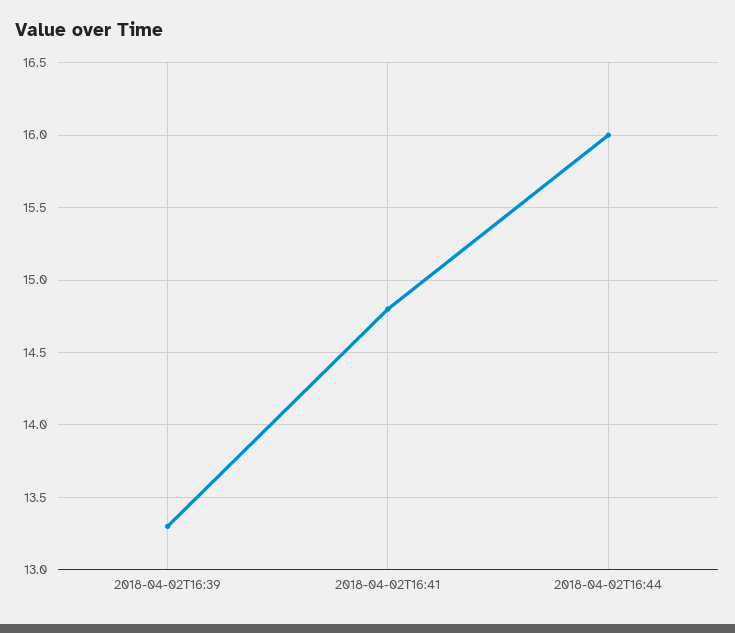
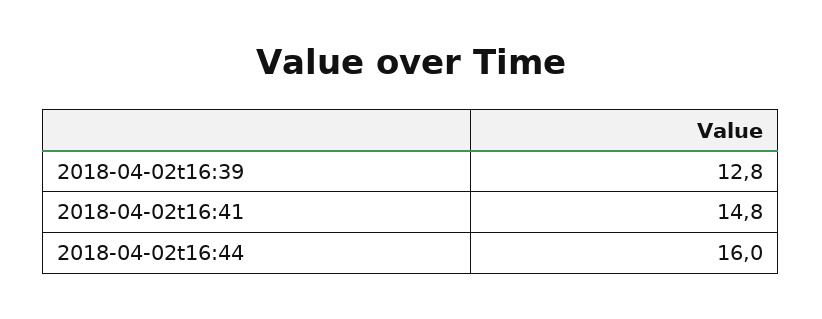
  {
-   "2018-04-02T16:39": 13.3,
+   "2018-04-02T16:39": 12.8,
    "2018-04-02T16:41": 14.8,
    "2018-04-02T16:44": 16
  }

